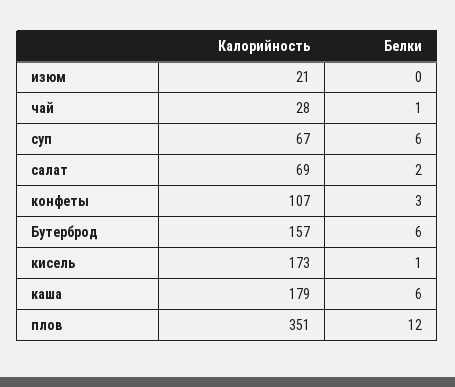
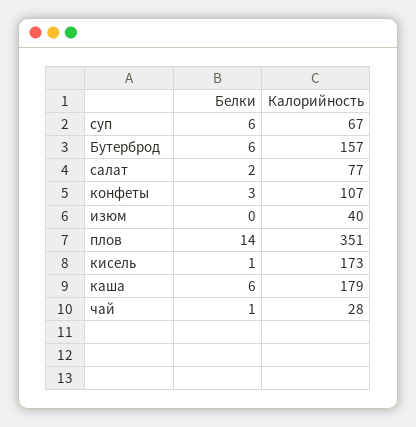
  {
    "Калорийность": {
-     "изюм": 21,
+     "изюм": 40,
      "чай": 28,
      "суп": 67,
-     "салат": 69,
+     "салат": 77,
      "конфеты": 107,
      "Бутерброд": 157,
      "кисель": 173,
      "каша": 179,
      "плов": 351
    },
    "Белки": {
      "изюм": 0,
      "чай": 1,
      "суп": 6,
      "салат": 2,
      "конфеты": 3,
      "Бутерброд": 6,
      "кисель": 1,
      "каша": 6,
-     "плов": 12
+     "плов": 14
    }
  }

